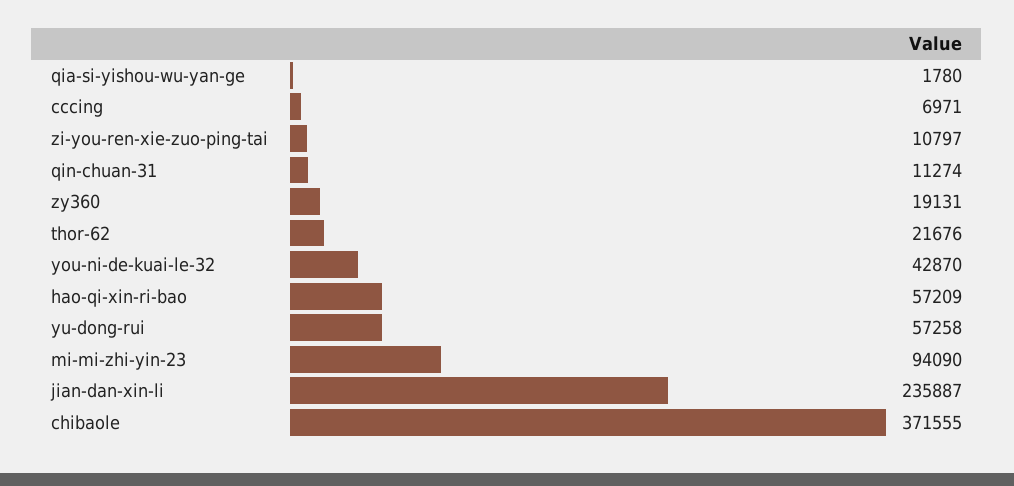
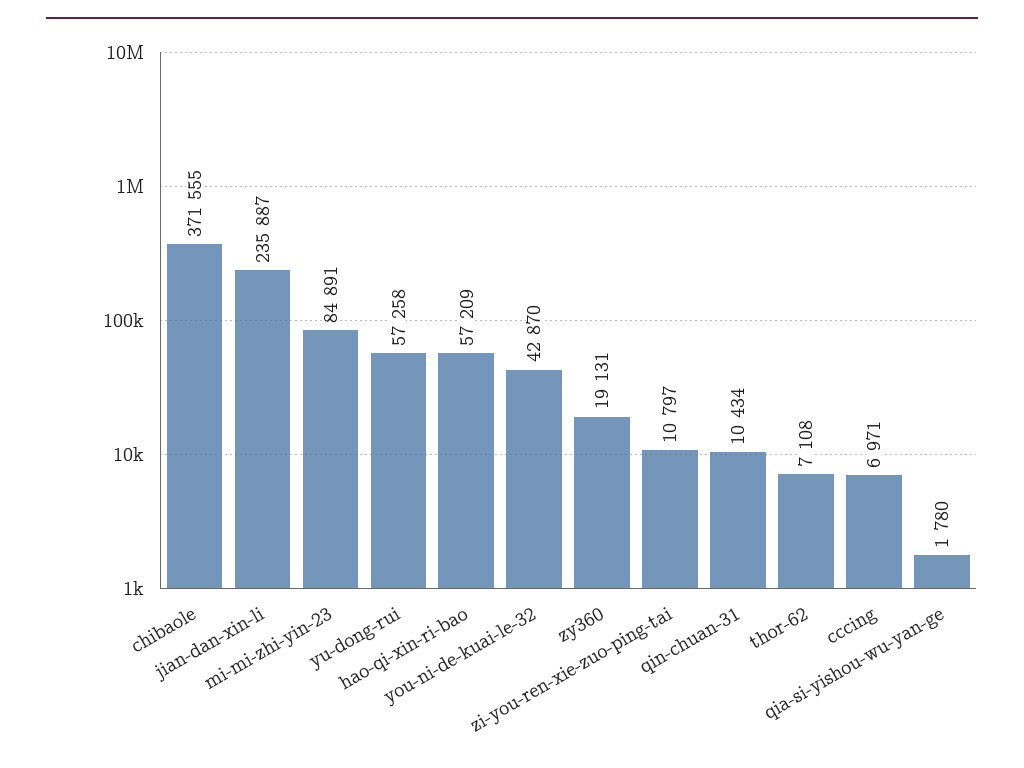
  {
    "qia-si-yishou-wu-yan-ge": 1780,
    "cccing": 6971,
    "zi-you-ren-xie-zuo-ping-tai": 10797,
-   "qin-chuan-31": 11274,
+   "qin-chuan-31": 10434,
    "zy360": 19131,
-   "thor-62": 21676,
+   "thor-62": 7108,
    "you-ni-de-kuai-le-32": 42870,
    "hao-qi-xin-ri-bao": 57209,
    "yu-dong-rui": 57258,
-   "mi-mi-zhi-yin-23": 94090,
+   "mi-mi-zhi-yin-23": 84891,
    "jian-dan-xin-li": 235887,
    "chibaole": 371555
  }

